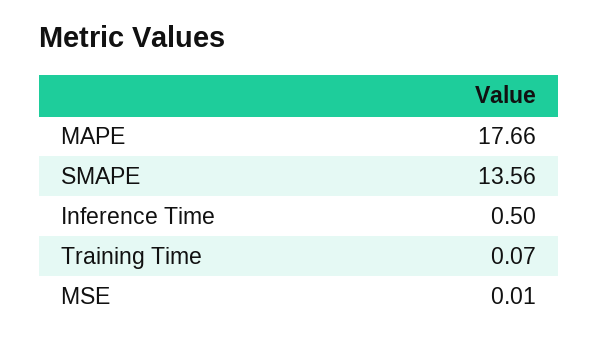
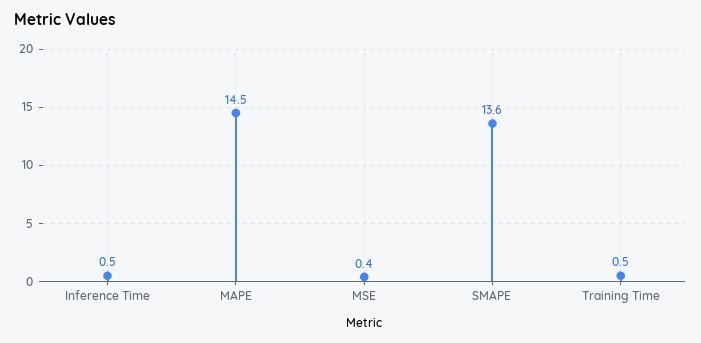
  {
-   "MAPE": 17.66,
+   "MAPE": 14.5,
    "SMAPE": 13.56,
    "Inference Time": 0.5,
-   "Training Time": 0.07,
+   "Training Time": 0.5,
-   "MSE": 0.01
+   "MSE": 0.4
  }

